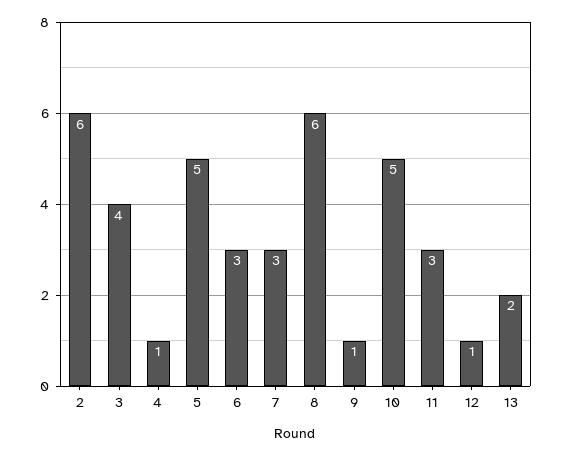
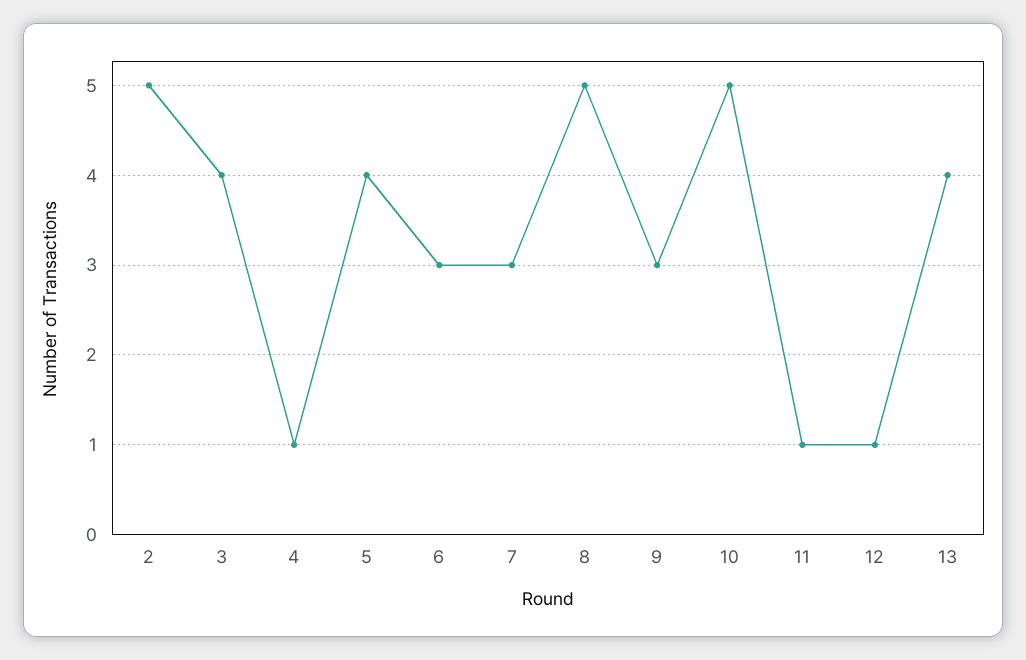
  {
-   "2": 6,
+   "2": 5,
    "3": 4,
    "4": 1,
-   "5": 5,
+   "5": 4,
    "6": 3,
    "7": 3,
-   "8": 6,
+   "8": 5,
-   "9": 1,
+   "9": 3,
    "10": 5,
-   "11": 3,
+   "11": 1,
    "12": 1,
-   "13": 2
+   "13": 4
  }

